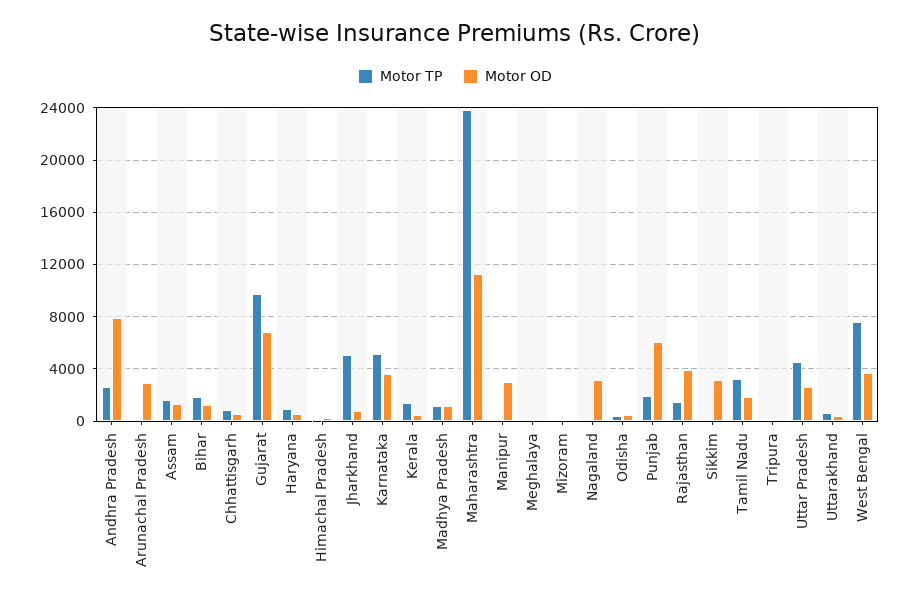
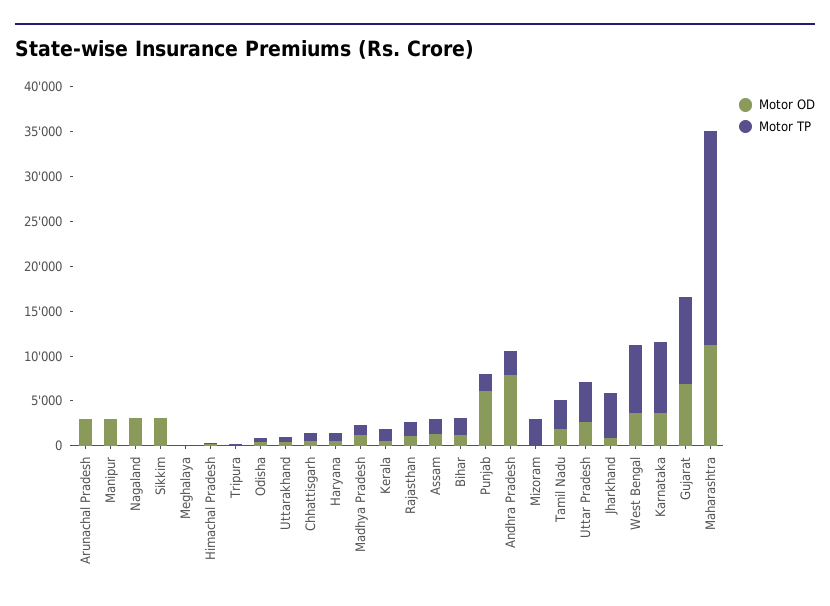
  {
    "Motor TP": {
      "Andhra Pradesh": 2500,
      "Arunachal Pradesh": 0,
      "Assam": 1500,
      "Bihar": 2000,
      "Chhattisgarh": 1000,
      "Gujarat": 9500,
      "Haryana": 1000,
      "Himachal Pradesh": 0,
      "Jharkhand": 5000,
-     "Karnataka": 5000,
+     "Karnataka": 8000,
      "Kerala": 1500,
      "Madhya Pradesh": 1000,
      "Maharashtra": 24000,
      "Manipur": 0,
      "Meghalaya": 0,
-     "Mizoram": 0,
+     "Mizoram": 3000,
      "Nagaland": 0,
      "Odisha": 500,
      "Punjab": 2000,
      "Rajasthan": 1500,
      "Sikkim": 0,
      "Tamil Nadu": 3500,
      "Tripura": 0,
      "Uttar Pradesh": 4500,
      "Uttarakhand": 500,
      "West Bengal": 7500
    },
    "Motor OD": {
      "Andhra Pradesh": 8000,
      "Arunachal Pradesh": 3000,
      "Assam": 1500,
      "Bihar": 1000,
      "Chhattisgarh": 500,
      "Gujarat": 7000,
      "Haryana": 500,
      "Himachal Pradesh": 0,
      "Jharkhand": 1000,
      "Karnataka": 3500,
      "Kerala": 500,
      "Madhya Pradesh": 1000,
      "Maharashtra": 11000,
      "Manipur": 3000,
      "Meghalaya": 0,
      "Mizoram": 0,
      "Nagaland": 3000,
      "Odisha": 500,
      "Punjab": 6000,
-     "Rajasthan": 4000,
+     "Rajasthan": 1000,
      "Sikkim": 3000,
      "Tamil Nadu": 2000,
      "Tripura": 0,
      "Uttar Pradesh": 2500,
      "Uttarakhand": 500,
      "West Bengal": 3500
    }
  }

